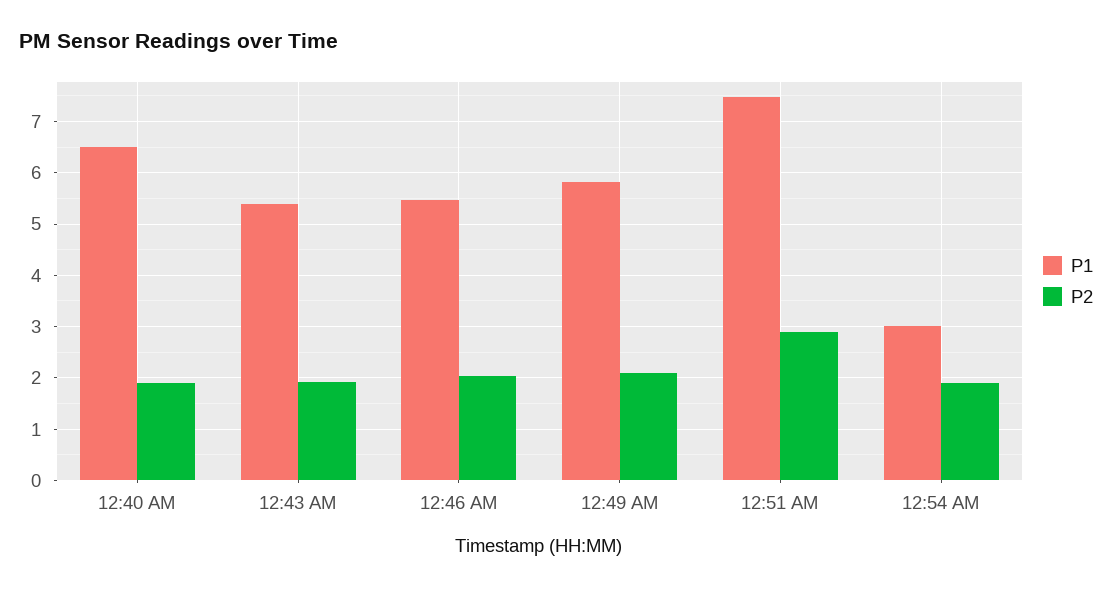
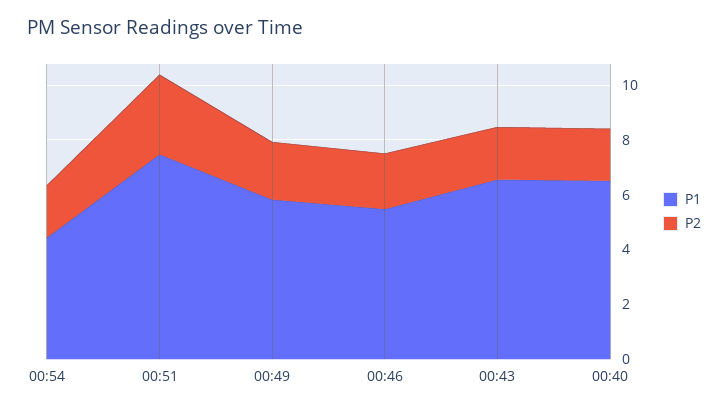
  {
    "P1": {
      "12:40 AM": 6.6,
-     "12:43 AM": 5.4,
+     "12:43 AM": 6.5,
      "12:46 AM": 5.4,
      "12:49 AM": 5.8,
      "12:51 AM": 7.4,
-     "12:54 AM": 3
+     "12:54 AM": 4.5
    },
    "P2": {
      "12:40 AM": 2,
      "12:43 AM": 2,
      "12:46 AM": 2,
      "12:49 AM": 2.2,
      "12:51 AM": 3,
      "12:54 AM": 2
    }
  }

